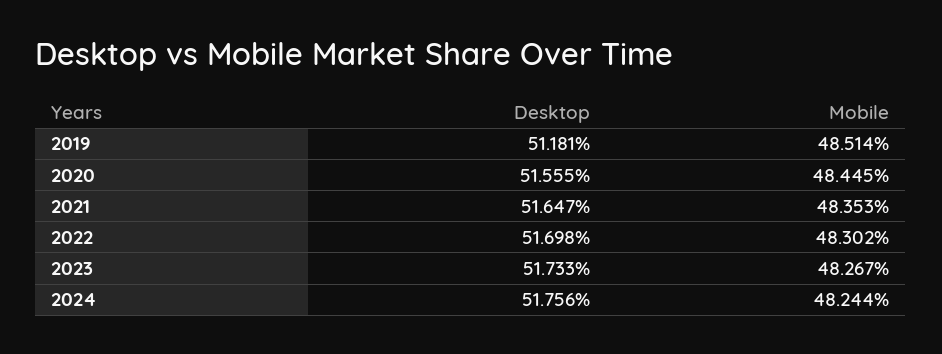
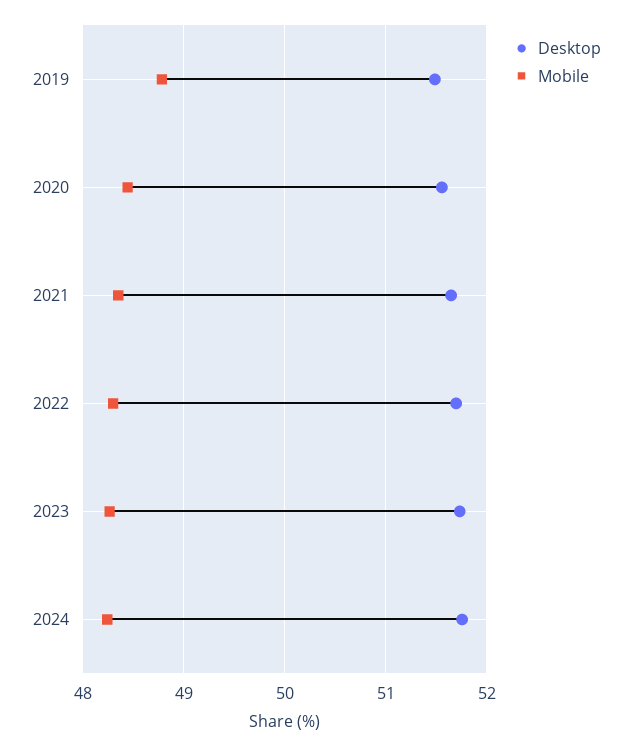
  {
    "Desktop": {
-     "2019": 51.181,
+     "2019": 51.5,
      "2020": 51.555,
      "2021": 51.647,
      "2022": 51.698,
      "2023": 51.733,
      "2024": 51.756
    },
    "Mobile": {
-     "2019": 48.514,
+     "2019": 48.8,
      "2020": 48.445,
      "2021": 48.353,
      "2022": 48.302,
      "2023": 48.267,
      "2024": 48.244
    }
  }

